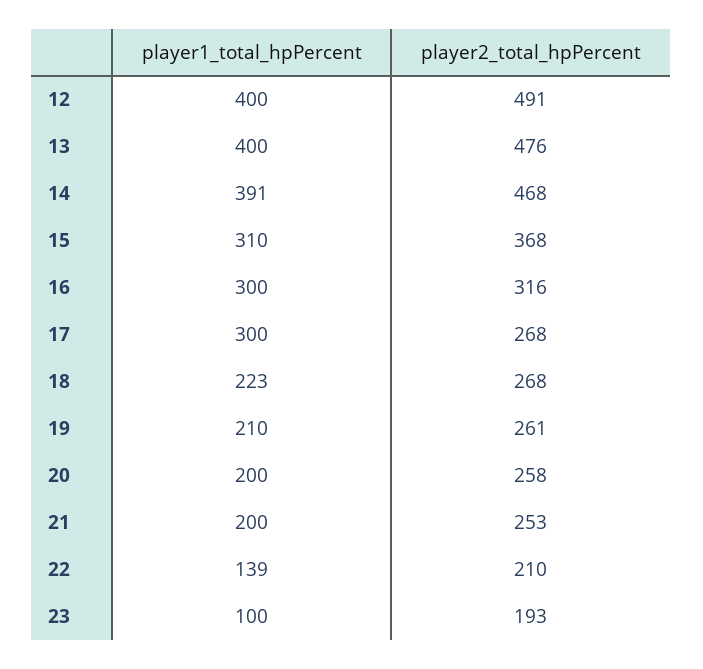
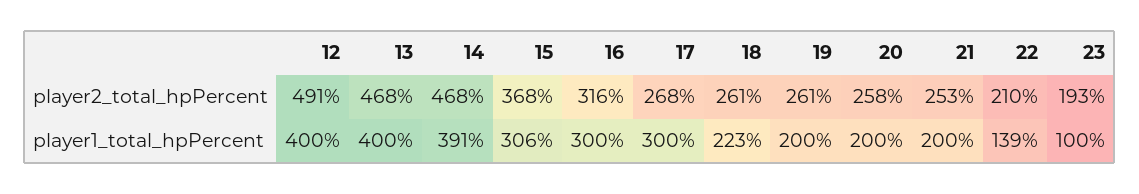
  {
    "player1_total_hpPercent": {
      "12": 400,
      "13": 400,
      "14": 391,
-     "15": 310,
+     "15": 306,
      "16": 300,
      "17": 300,
      "18": 223,
-     "19": 210,
+     "19": 200,
      "20": 200,
      "21": 200,
      "22": 139,
      "23": 100
    },
    "player2_total_hpPercent": {
      "12": 491,
-     "13": 476,
+     "13": 468,
      "14": 468,
      "15": 368,
      "16": 316,
      "17": 268,
-     "18": 268,
+     "18": 261,
      "19": 261,
      "20": 258,
      "21": 253,
      "22": 210,
      "23": 193
    }
  }

